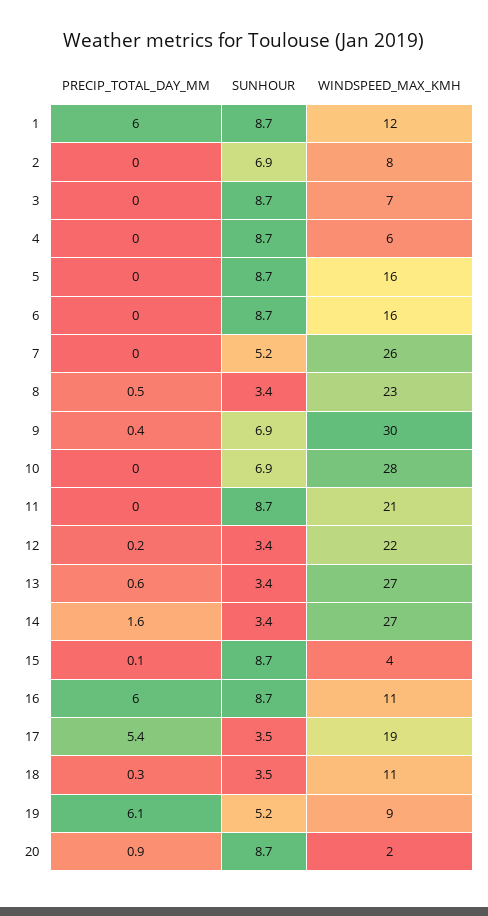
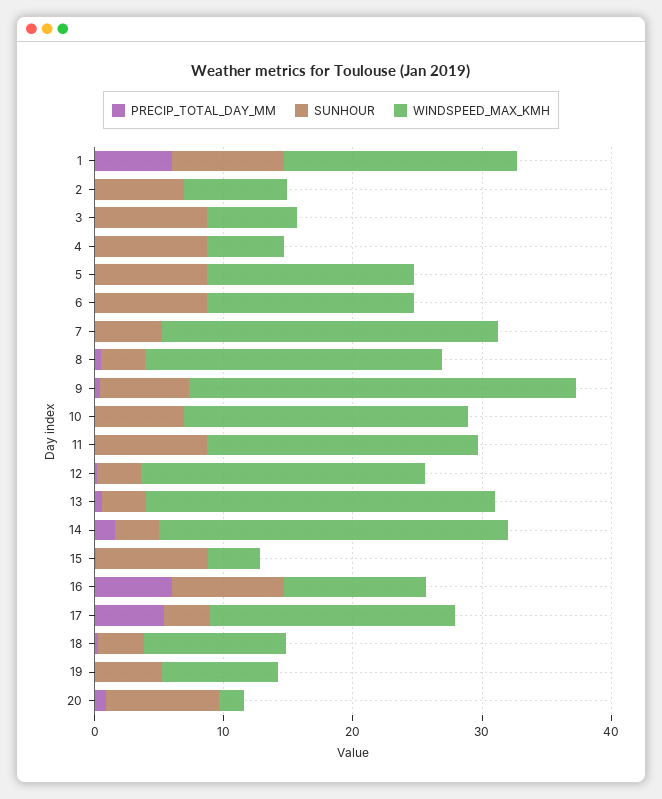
  {
    "PRECIP_TOTAL_DAY_MM": {
      "1": 6,
      "2": 0,
      "3": 0,
      "4": 0,
      "5": 0,
      "6": 0,
      "7": 0,
      "8": 0.5,
      "9": 0.4,
      "10": 0,
      "11": 0,
      "12": 0.2,
      "13": 0.6,
      "14": 1.6,
      "15": 0.1,
      "16": 6,
      "17": 5.4,
      "18": 0.3,
-     "19": 6.1,
+     "19": 0,
      "20": 0.9
    },
    "SUNHOUR": {
      "1": 8.7,
      "2": 6.9,
      "3": 8.7,
      "4": 8.7,
      "5": 8.7,
      "6": 8.7,
      "7": 5.2,
      "8": 3.4,
      "9": 6.9,
      "10": 6.9,
      "11": 8.7,
      "12": 3.4,
      "13": 3.4,
      "14": 3.4,
      "15": 8.7,
      "16": 8.7,
      "17": 3.5,
      "18": 3.5,
      "19": 5.2,
      "20": 8.7
    },
    "WINDSPEED_MAX_KMH": {
-     "1": 12,
+     "1": 18,
      "2": 8,
      "3": 7,
      "4": 6,
      "5": 16,
      "6": 16,
      "7": 26,
      "8": 23,
      "9": 30,
-     "10": 28,
+     "10": 22,
      "11": 21,
      "12": 22,
      "13": 27,
      "14": 27,
      "15": 4,
      "16": 11,
      "17": 19,
      "18": 11,
      "19": 9,
      "20": 2
    }
  }

